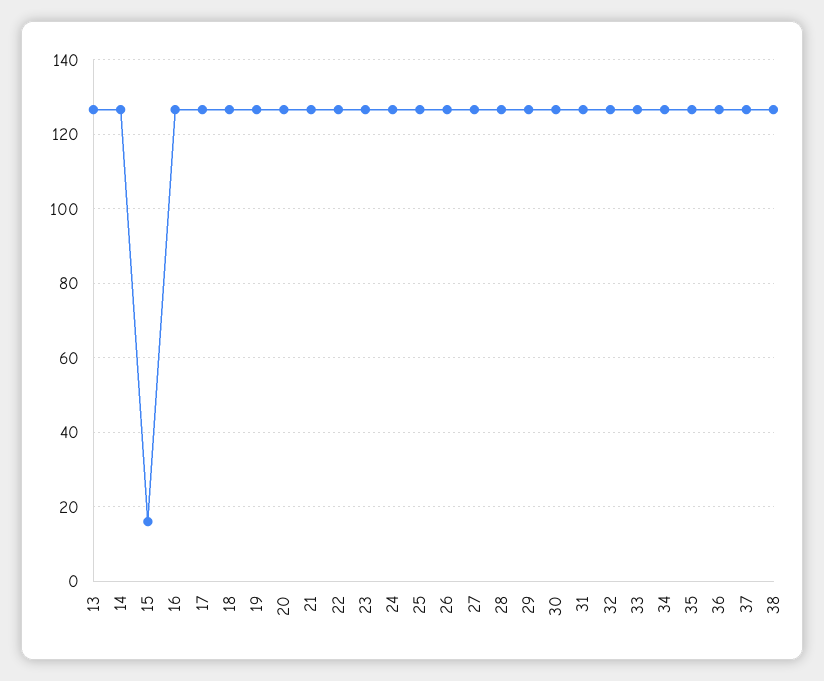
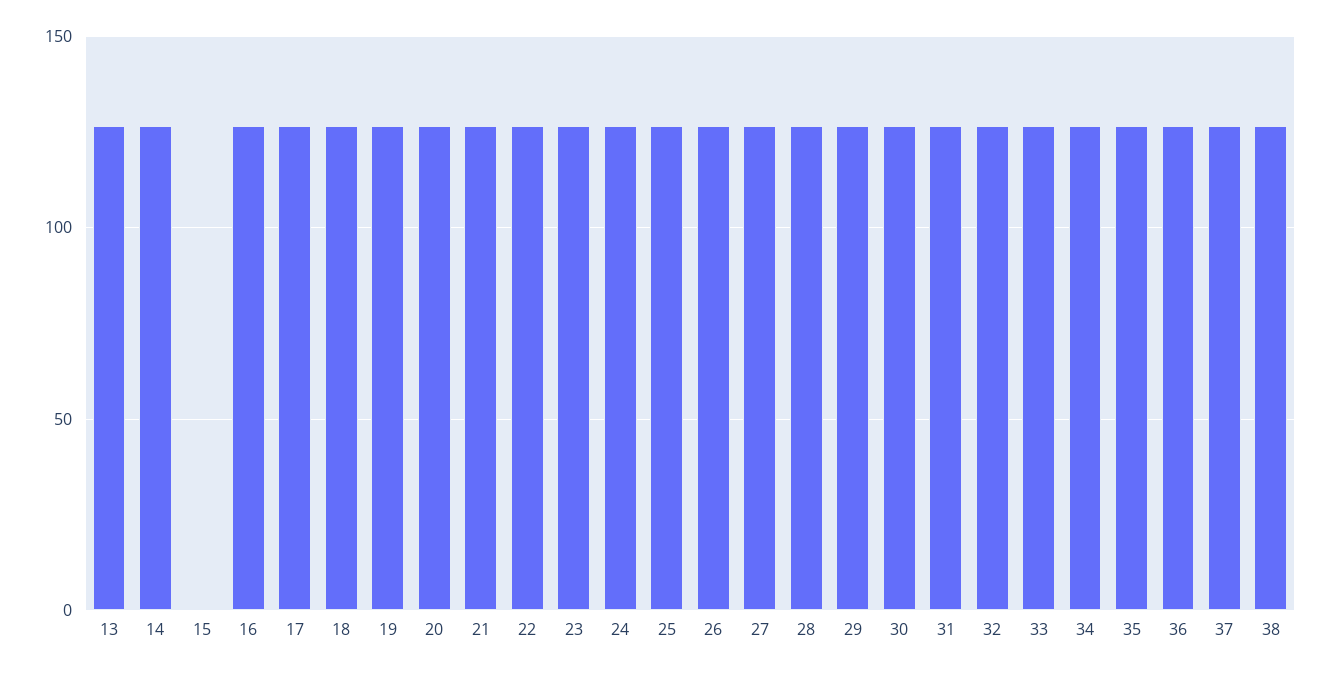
  {
    "13": 126,
    "14": 126,
-   "15": 16,
+   "15": 0,
    "16": 126,
    "17": 126,
    "18": 126,
    "19": 126,
    "20": 126,
    "21": 126,
    "22": 126,
    "23": 126,
    "24": 126,
    "25": 126,
    "26": 126,
    "27": 126,
    "28": 126,
    "29": 126,
    "30": 126,
    "31": 126,
    "32": 126,
    "33": 126,
    "34": 126,
    "35": 126,
    "36": 126,
    "37": 126,
    "38": 126
  }

